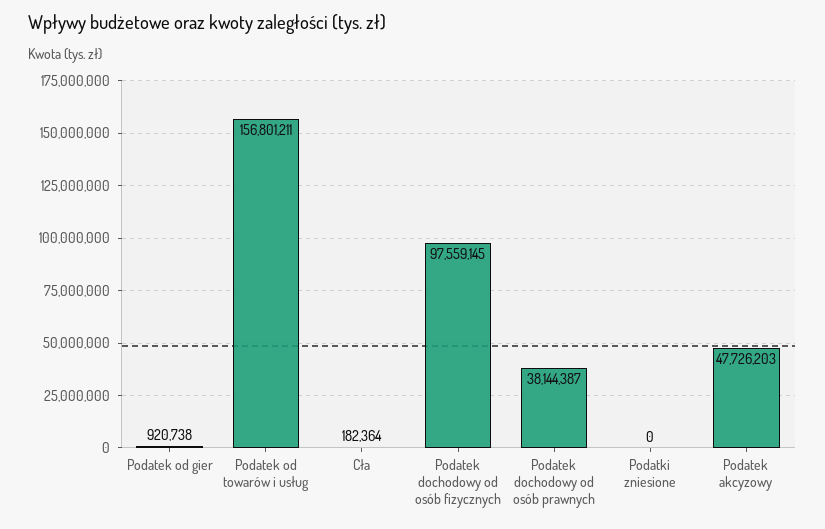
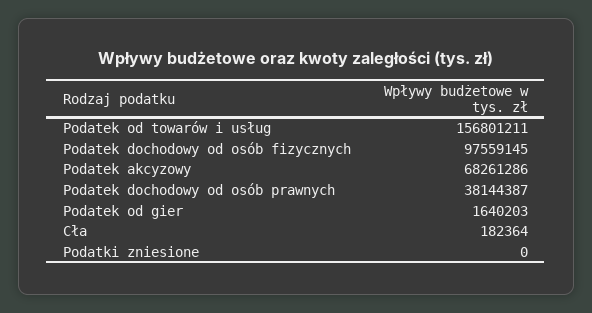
  {
-   "Podatek od gier": 920738,
+   "Podatek od gier": 1640203,
    "Podatek od towarów i usług": 156801211,
    "Cła": 182364,
    "Podatek dochodowy od osób fizycznych": 97559145,
    "Podatek dochodowy od osób prawnych": 38144387,
    "Podatki zniesione": 0,
-   "Podatek akcyzowy": 47726203
+   "Podatek akcyzowy": 68261286
  }

